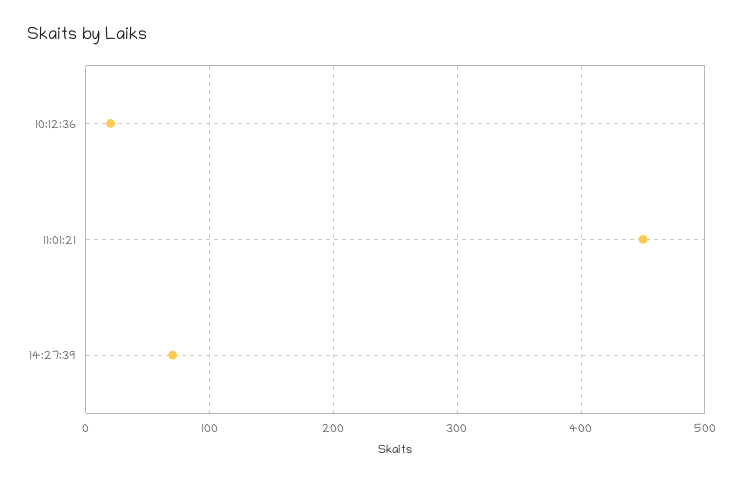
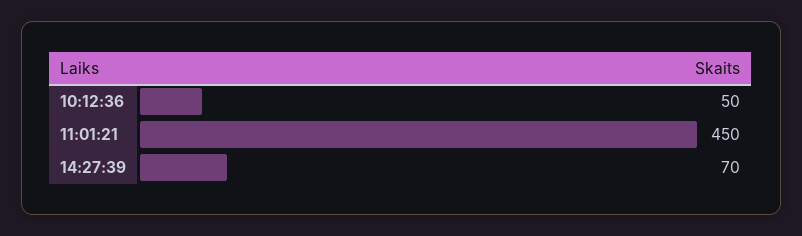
  {
-   "10:12:36": 20,
+   "10:12:36": 50,
    "11:01:21": 450,
    "14:27:39": 70
  }

